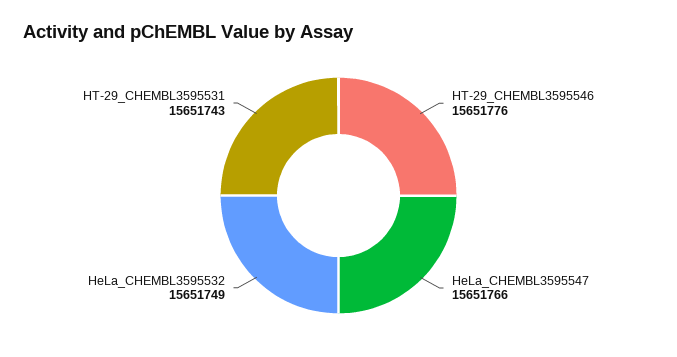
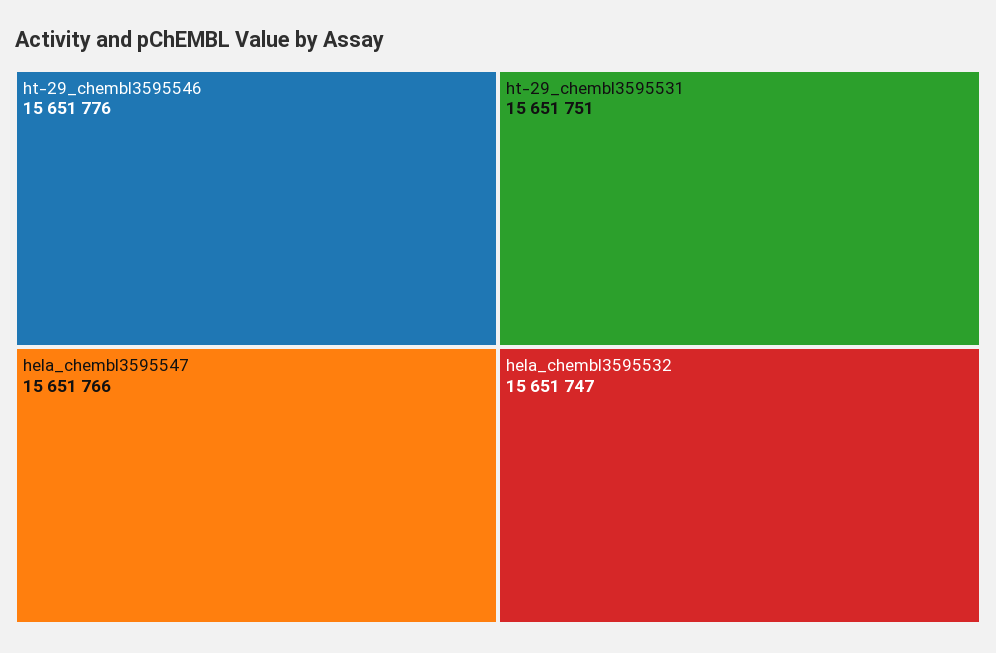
  {
    "HT-29_CHEMBL3595546": 15651776,
    "HeLa_CHEMBL3595547": 15651766,
-   "HeLa_CHEMBL3595532": 15651749,
+   "HeLa_CHEMBL3595532": 15651747,
-   "HT-29_CHEMBL3595531": 15651743
+   "HT-29_CHEMBL3595531": 15651751
  }

